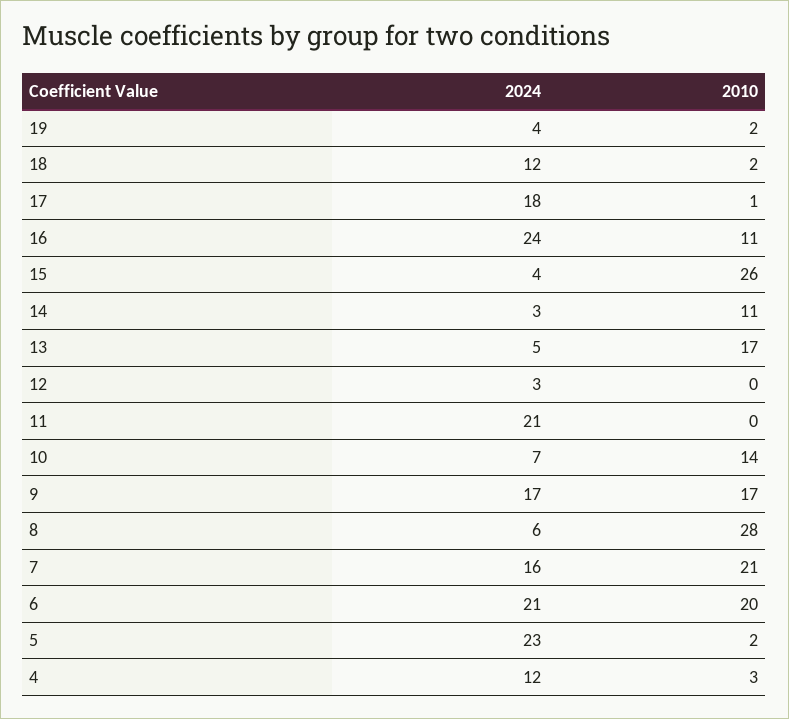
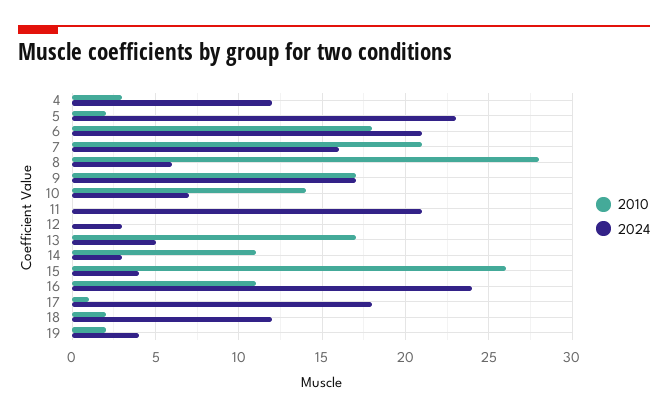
  {
    "2024": {
      "19": 4,
      "18": 12,
      "17": 18,
      "16": 24,
      "15": 4,
      "14": 3,
      "13": 5,
      "12": 3,
      "11": 21,
      "10": 7,
      "9": 17,
      "8": 6,
      "7": 16,
      "6": 21,
      "5": 23,
      "4": 12
    },
    "2010": {
      "19": 2,
      "18": 2,
      "17": 1,
      "16": 11,
      "15": 26,
      "14": 11,
      "13": 17,
      "12": 0,
      "11": 0,
      "10": 14,
      "9": 17,
      "8": 28,
      "7": 21,
-     "6": 20,
+     "6": 18,
      "5": 2,
      "4": 3
    }
  }

